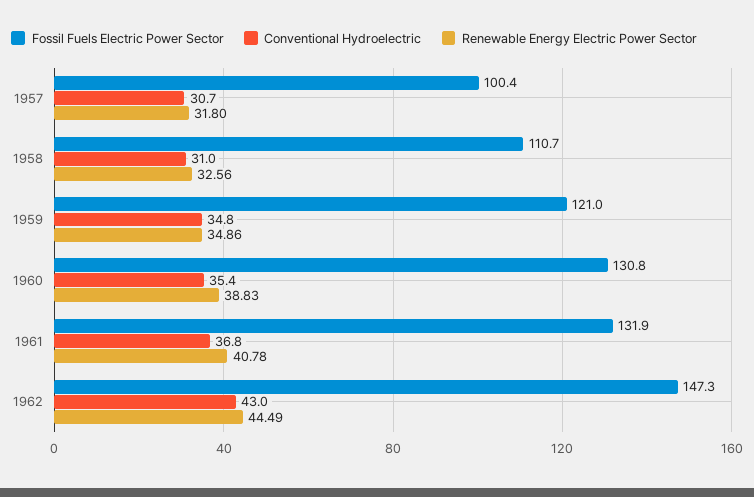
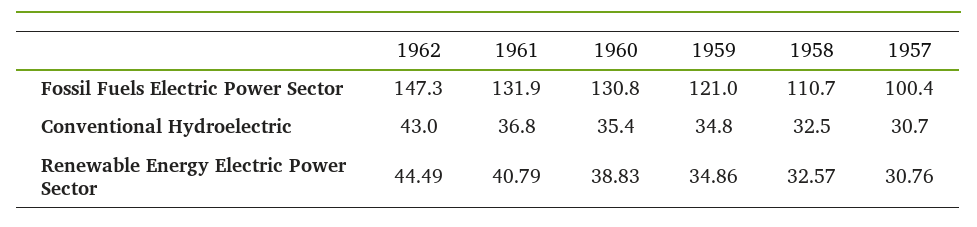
  {
    "Fossil Fuels Electric Power Sector": {
      "1957": 100.4,
      "1958": 110.7,
      "1959": 121,
      "1960": 130.8,
      "1961": 131.9,
      "1962": 147.3
    },
    "Conventional Hydroelectric": {
      "1957": 30.7,
-     "1958": 31,
+     "1958": 32.5,
      "1959": 34.8,
      "1960": 35.4,
      "1961": 36.8,
      "1962": 43
    },
    "Renewable Energy Electric Power Sector": {
-     "1957": 31.8,
+     "1957": 30.76,
-     "1958": 32.56,
+     "1958": 32.57,
      "1959": 34.86,
      "1960": 38.83,
-     "1961": 40.78,
+     "1961": 40.79,
      "1962": 44.49
    }
  }

